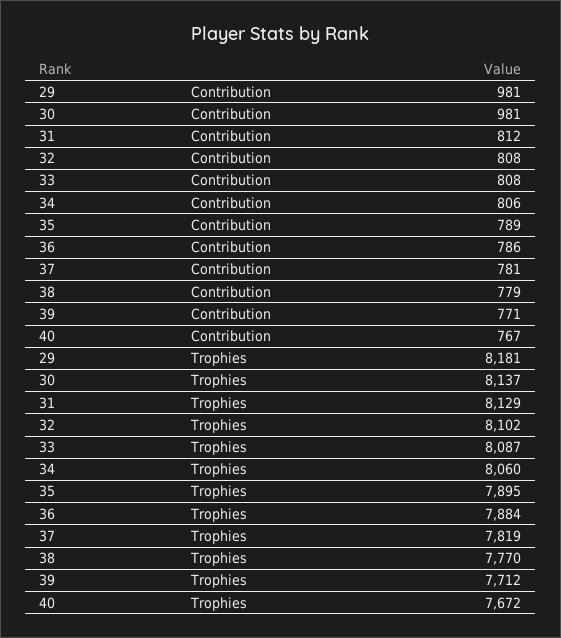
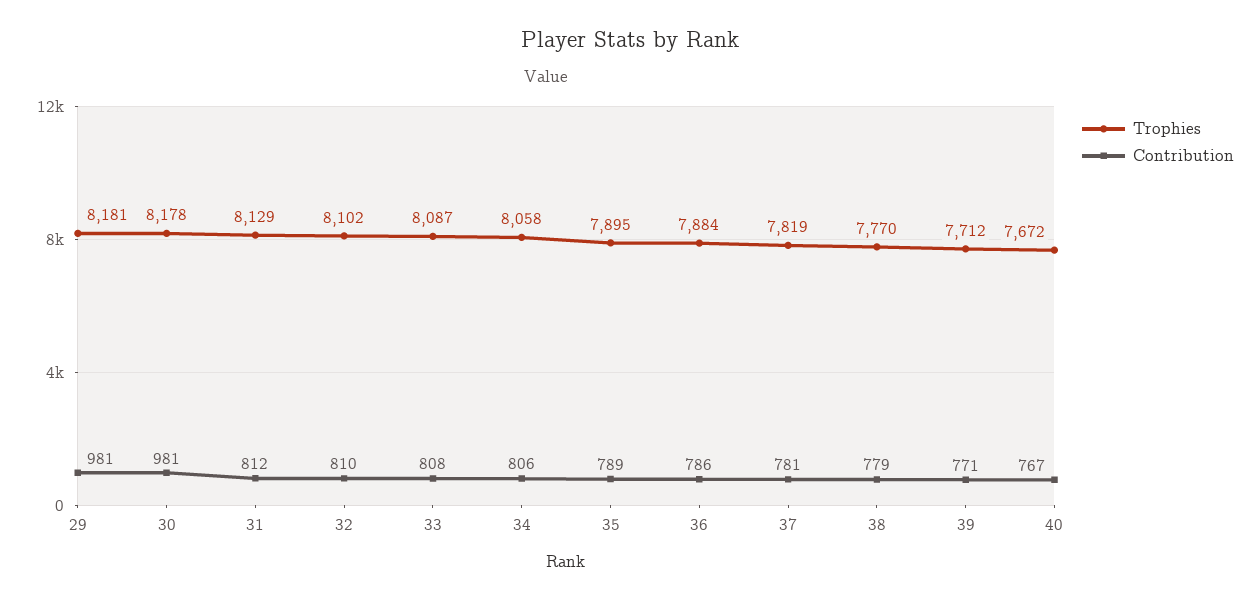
  {
    "Contribution": {
      "29": 981,
      "30": 981,
      "31": 812,
-     "32": 808,
+     "32": 810,
      "33": 808,
      "34": 806,
      "35": 789,
      "36": 786,
      "37": 781,
      "38": 779,
      "39": 771,
      "40": 767
    },
    "Trophies": {
      "29": 8181,
-     "30": 8137,
+     "30": 8178,
      "31": 8129,
      "32": 8102,
      "33": 8087,
-     "34": 8060,
+     "34": 8058,
      "35": 7895,
      "36": 7884,
      "37": 7819,
      "38": 7770,
      "39": 7712,
      "40": 7672
    }
  }

